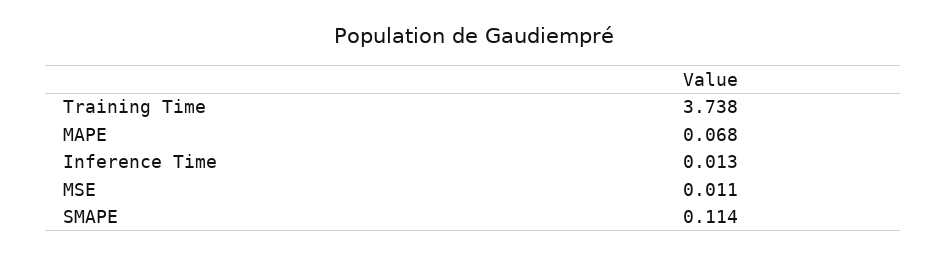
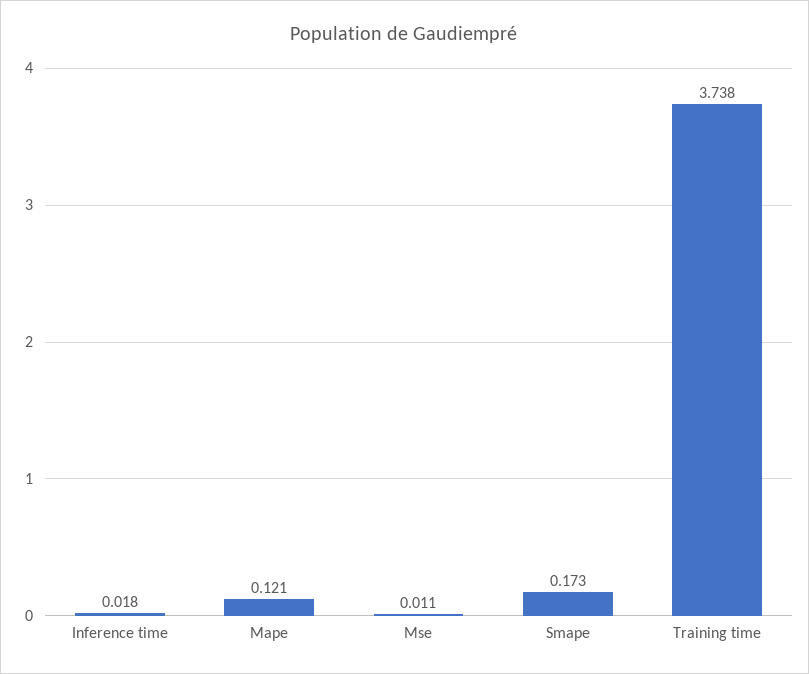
  {
    "Training Time": 3.738,
-   "MAPE": 0.068,
+   "MAPE": 0.121,
-   "Inference Time": 0.013,
+   "Inference Time": 0.018,
    "MSE": 0.011,
-   "SMAPE": 0.114
+   "SMAPE": 0.173
  }

